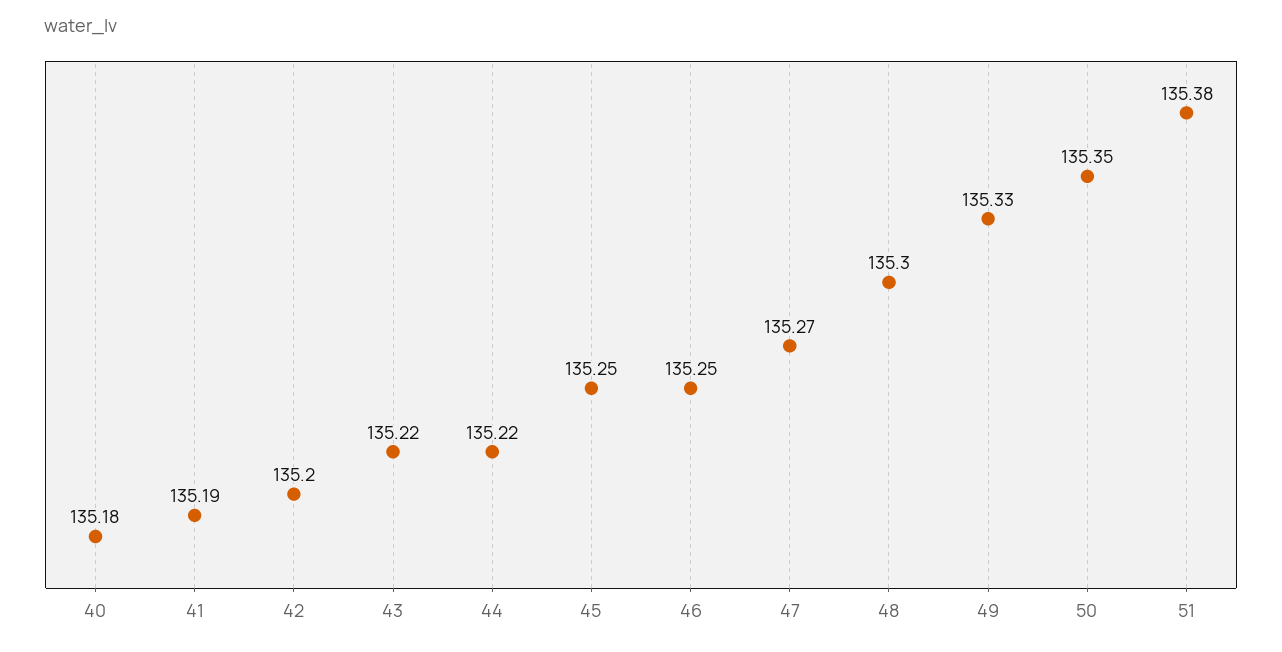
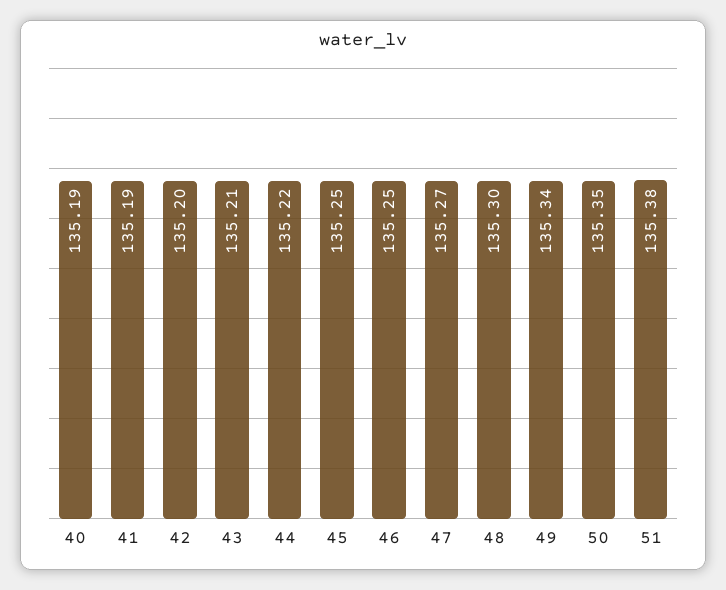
  {
-   "40": 135.18,
+   "40": 135.19,
    "41": 135.19,
    "42": 135.2,
-   "43": 135.22,
+   "43": 135.21,
    "44": 135.22,
    "45": 135.25,
    "46": 135.25,
    "47": 135.27,
    "48": 135.3,
-   "49": 135.33,
+   "49": 135.34,
    "50": 135.35,
    "51": 135.38
  }

